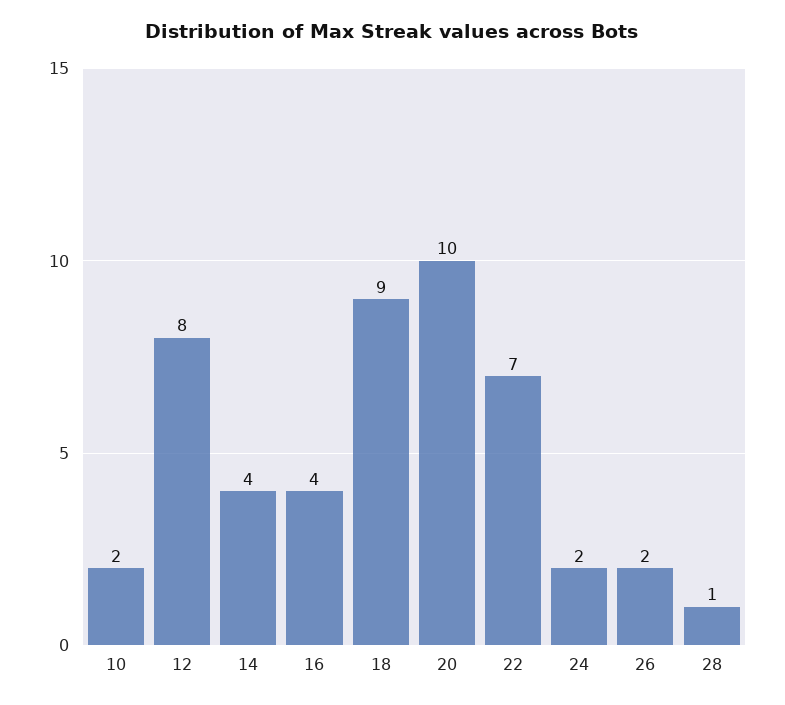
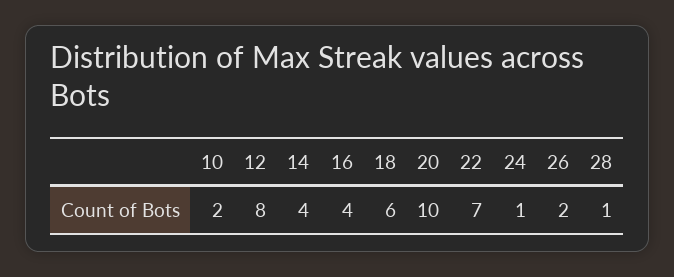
  {
    "10": 2,
    "12": 8,
    "14": 4,
    "16": 4,
-   "18": 9,
+   "18": 6,
    "20": 10,
    "22": 7,
-   "24": 2,
+   "24": 1,
    "26": 2,
    "28": 1
  }

